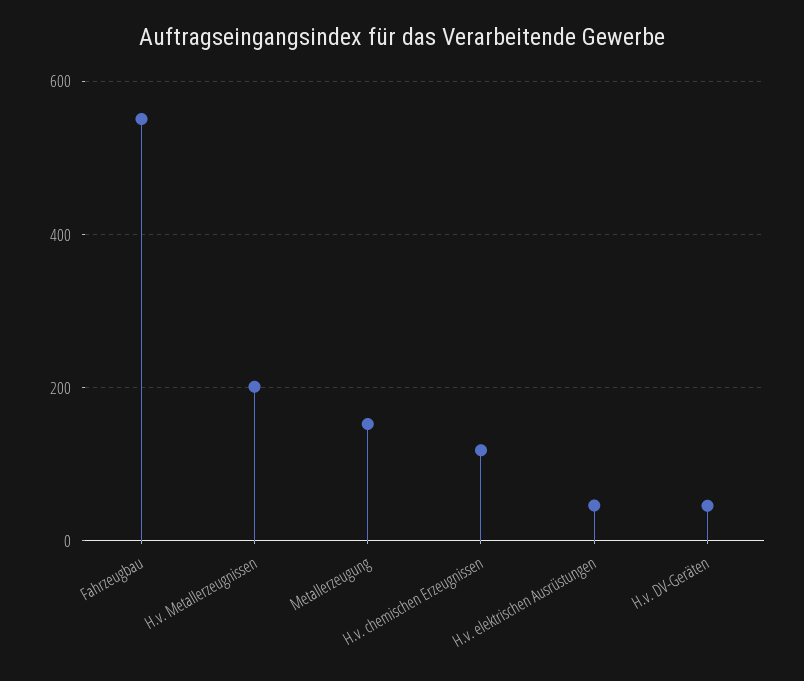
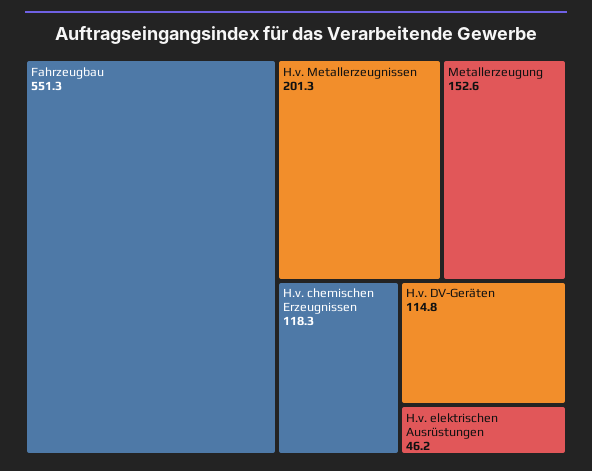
  {
    "Fahrzeugbau": 551.3,
    "H.v. Metallerzeugnissen": 201.3,
    "Metallerzeugung": 152.6,
    "H.v. chemischen Erzeugnissen": 118.3,
    "H.v. elektrischen Ausrüstungen": 46.2,
-   "H.v. DV-Geräten": 40
+   "H.v. DV-Geräten": 114.8
  }

